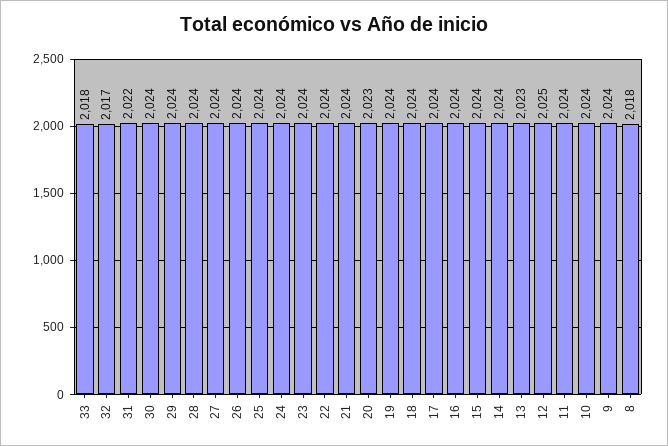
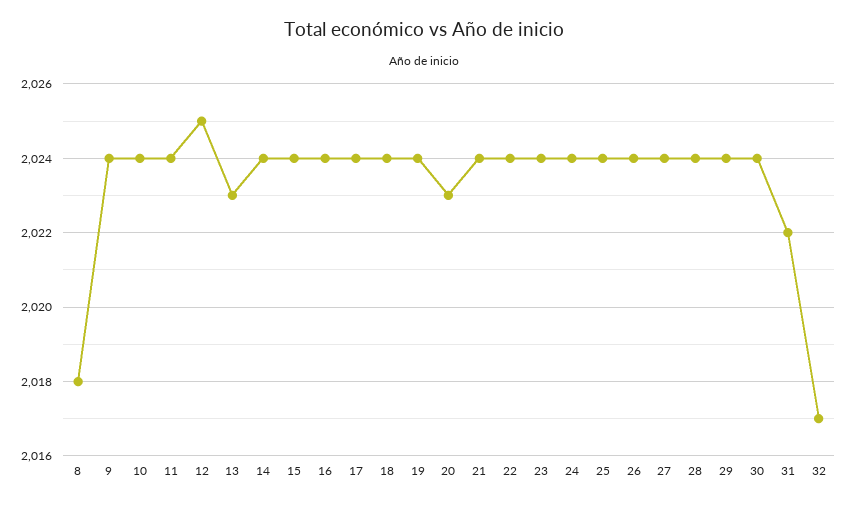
  {
-   "33": 2018,
    "32": 2017,
    "31": 2022,
    "30": 2024,
    "29": 2024,
    "28": 2024,
    "27": 2024,
    "26": 2024,
    "25": 2024,
    "24": 2024,
    "23": 2024,
    "22": 2024,
    "21": 2024,
    "20": 2023,
    "19": 2024,
    "18": 2024,
    "17": 2024,
    "16": 2024,
    "15": 2024,
    "14": 2024,
    "13": 2023,
    "12": 2025,
    "11": 2024,
    "10": 2024,
    "9": 2024,
    "8": 2018
  }

